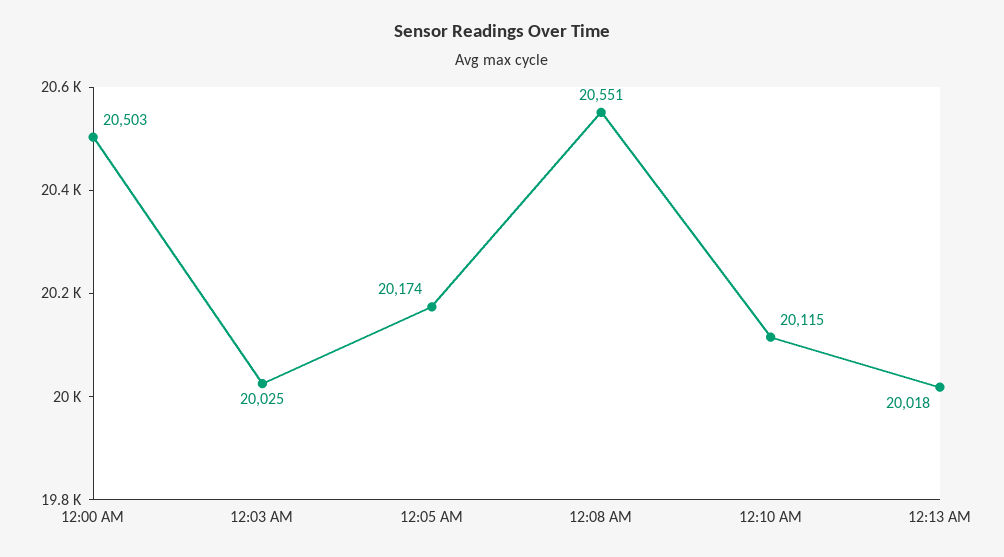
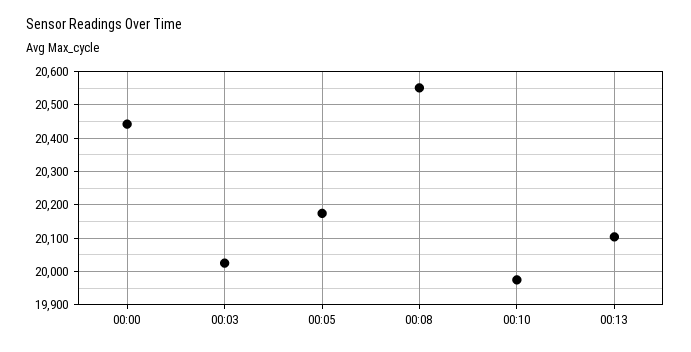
  {
-   "12:00 AM": 20503,
+   "12:00 AM": 20440,
    "12:03 AM": 20025,
    "12:05 AM": 20174,
    "12:08 AM": 20551,
-   "12:10 AM": 20115,
+   "12:10 AM": 19980,
-   "12:13 AM": 20018
+   "12:13 AM": 20100
  }

